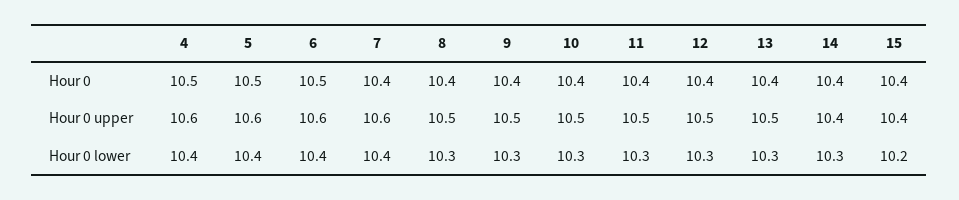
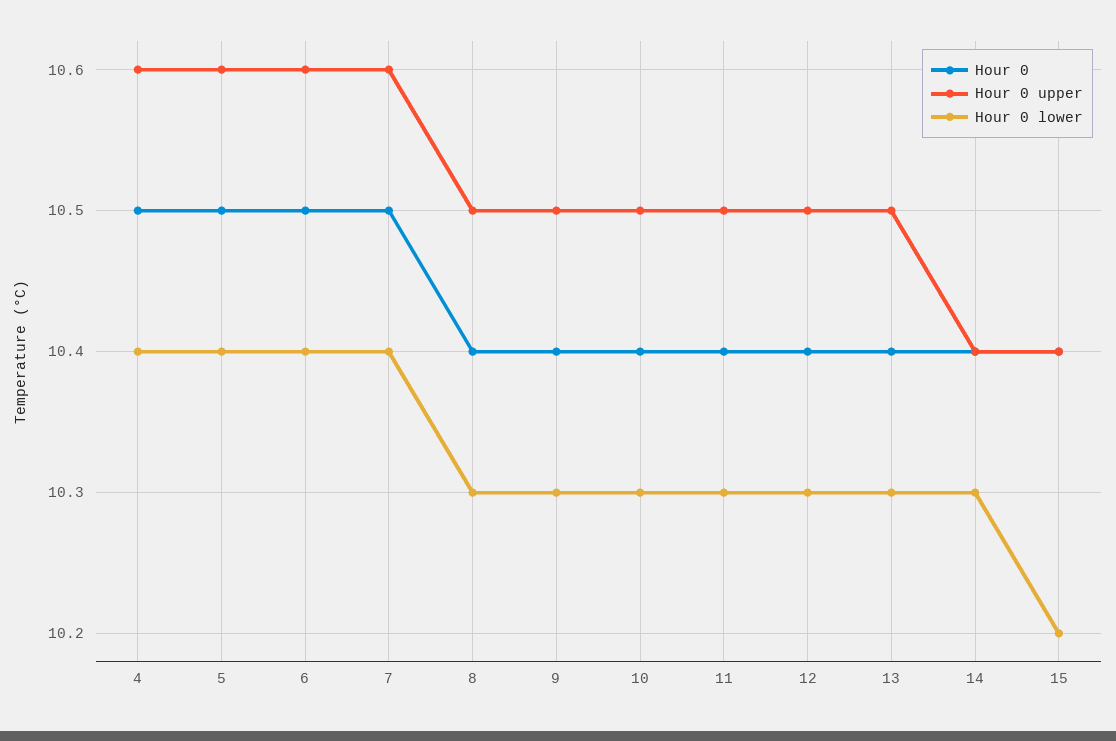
  {
    "Hour 0": {
      "4": 10.5,
      "5": 10.5,
      "6": 10.5,
-     "7": 10.4,
+     "7": 10.5,
      "8": 10.4,
      "9": 10.4,
      "10": 10.4,
      "11": 10.4,
      "12": 10.4,
      "13": 10.4,
      "14": 10.4,
      "15": 10.4
    },
    "Hour 0 upper": {
      "4": 10.6,
      "5": 10.6,
      "6": 10.6,
      "7": 10.6,
      "8": 10.5,
      "9": 10.5,
      "10": 10.5,
      "11": 10.5,
      "12": 10.5,
      "13": 10.5,
      "14": 10.4,
      "15": 10.4
    },
    "Hour 0 lower": {
      "4": 10.4,
      "5": 10.4,
      "6": 10.4,
      "7": 10.4,
      "8": 10.3,
      "9": 10.3,
      "10": 10.3,
      "11": 10.3,
      "12": 10.3,
      "13": 10.3,
      "14": 10.3,
      "15": 10.2
    }
  }

